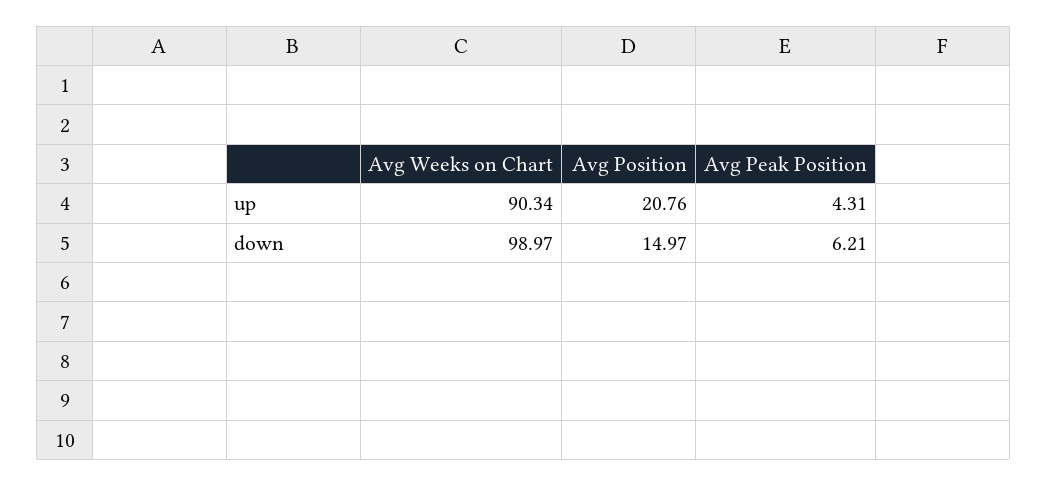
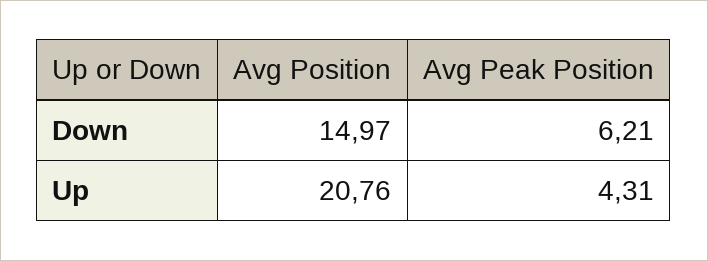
  {
-   "Avg Weeks on Chart": {
-     "up": 90.34,
-     "down": 98.97
-   },
    "Avg Position": {
      "up": 20.76,
      "down": 14.97
    },
    "Avg Peak Position": {
      "up": 4.31,
      "down": 6.21
    }
  }

